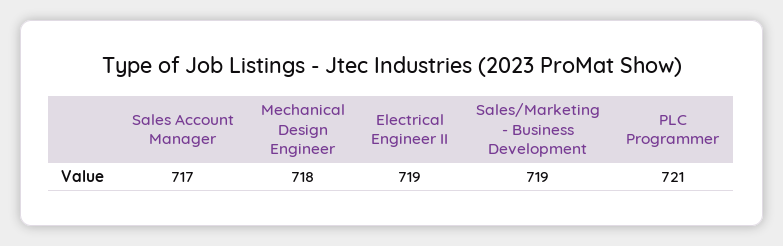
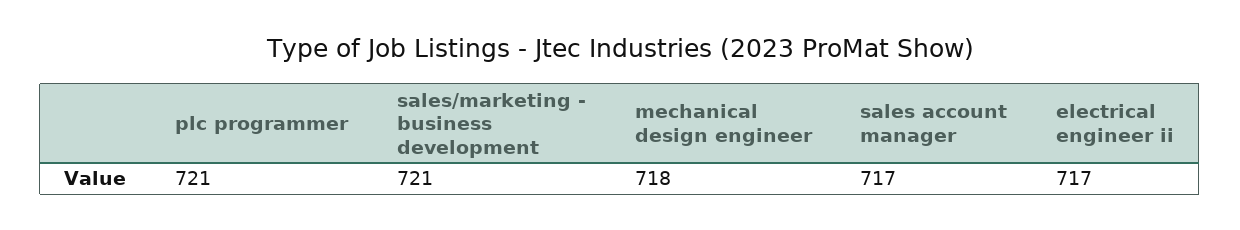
  {
    "Sales Account Manager": 717,
    "Mechanical Design Engineer": 718,
-   "Electrical Engineer II": 719,
+   "Electrical Engineer II": 717,
-   "Sales/Marketing - Business Development": 719,
+   "Sales/Marketing - Business Development": 721,
    "PLC Programmer": 721
  }

